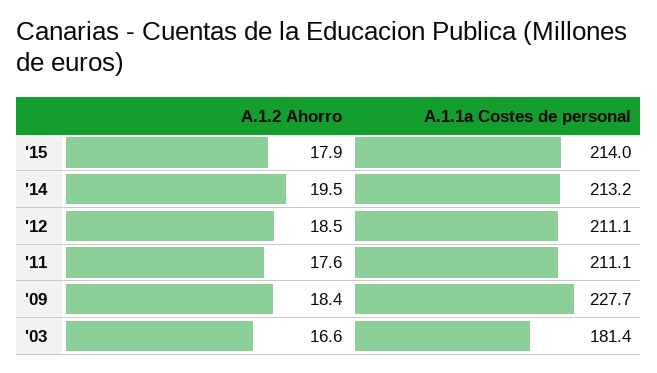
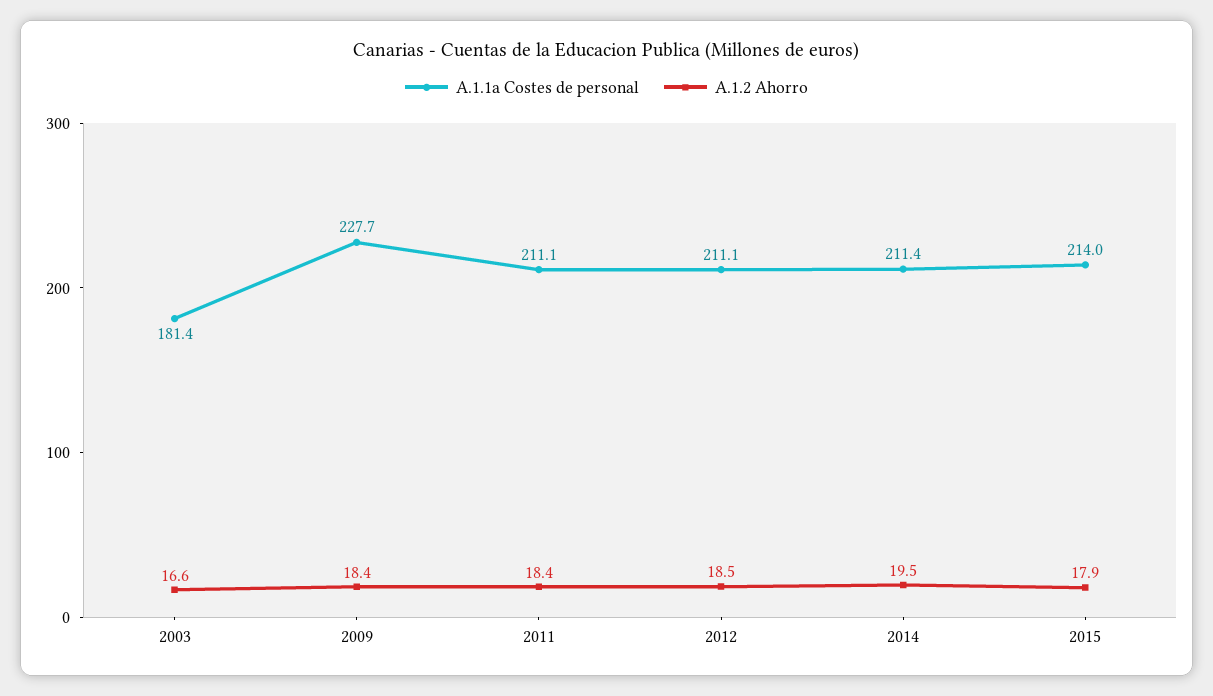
  {
    "A.1.2 Ahorro": {
      "'15": 17.9,
      "'14": 19.5,
      "'12": 18.5,
-     "'11": 17.6,
+     "'11": 18.4,
      "'09": 18.4,
      "'03": 16.6
    },
    "A.1.1a Costes de personal": {
      "'15": 214,
-     "'14": 213.2,
+     "'14": 211.4,
      "'12": 211.1,
      "'11": 211.1,
      "'09": 227.7,
      "'03": 181.4
    }
  }

